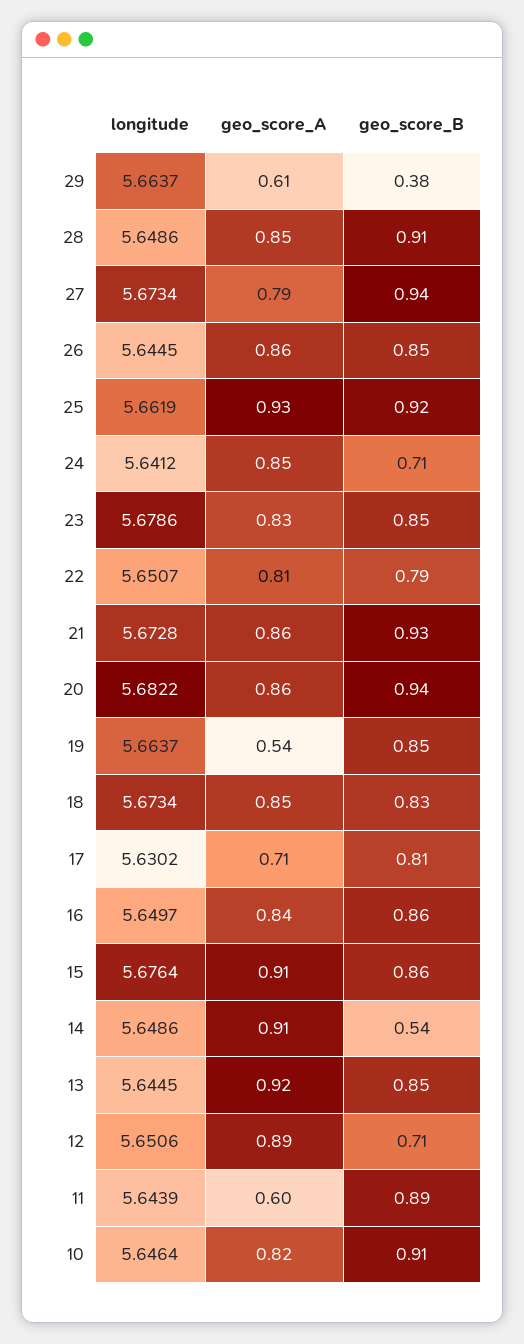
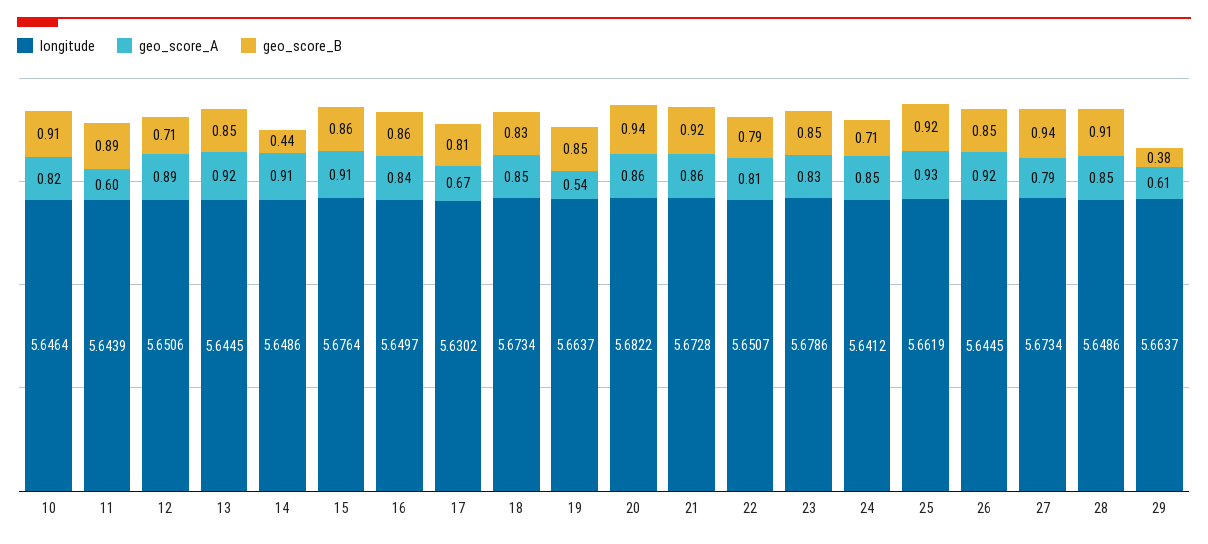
  {
    "longitude": {
      "29": 5.6637,
      "28": 5.6486,
      "27": 5.6734,
      "26": 5.6445,
      "25": 5.6619,
      "24": 5.6412,
      "23": 5.6786,
      "22": 5.6507,
      "21": 5.6728,
      "20": 5.6822,
      "19": 5.6637,
      "18": 5.6734,
      "17": 5.6302,
      "16": 5.6497,
      "15": 5.6764,
      "14": 5.6486,
      "13": 5.6445,
      "12": 5.6506,
      "11": 5.6439,
      "10": 5.6464
    },
    "geo_score_A": {
      "29": 0.61,
      "28": 0.85,
      "27": 0.79,
-     "26": 0.86,
+     "26": 0.92,
      "25": 0.93,
      "24": 0.85,
      "23": 0.83,
      "22": 0.81,
      "21": 0.86,
      "20": 0.86,
      "19": 0.54,
      "18": 0.85,
-     "17": 0.71,
+     "17": 0.67,
      "16": 0.84,
      "15": 0.91,
      "14": 0.91,
      "13": 0.92,
      "12": 0.89,
      "11": 0.6,
      "10": 0.82
    },
    "geo_score_B": {
      "29": 0.38,
      "28": 0.91,
      "27": 0.94,
      "26": 0.85,
      "25": 0.92,
      "24": 0.71,
      "23": 0.85,
      "22": 0.79,
-     "21": 0.93,
+     "21": 0.92,
      "20": 0.94,
      "19": 0.85,
      "18": 0.83,
      "17": 0.81,
      "16": 0.86,
      "15": 0.86,
-     "14": 0.54,
+     "14": 0.44,
      "13": 0.85,
      "12": 0.71,
      "11": 0.89,
      "10": 0.91
    }
  }

